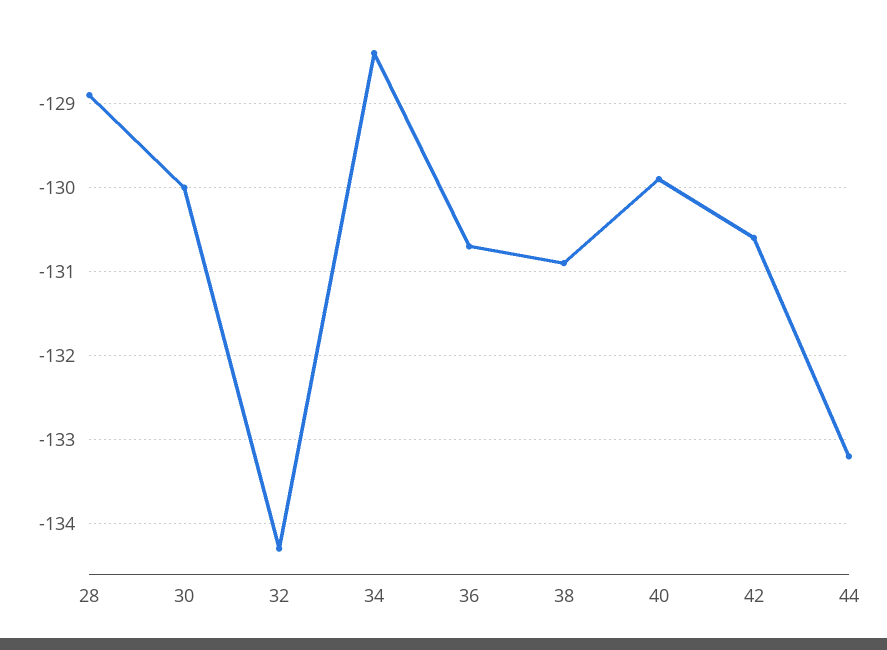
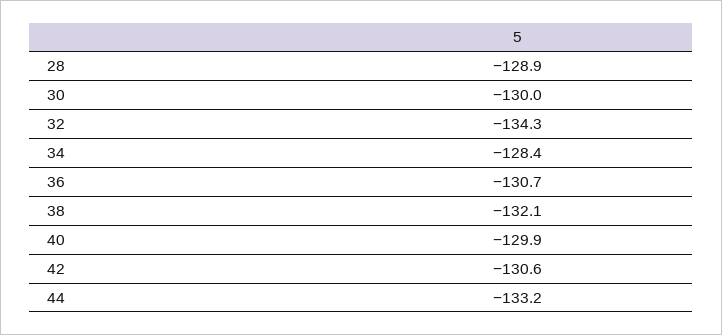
  {
    "28": -128.9,
    "30": -130,
    "32": -134.3,
    "34": -128.4,
    "36": -130.7,
-   "38": -130.9,
+   "38": -132.1,
    "40": -129.9,
    "42": -130.6,
    "44": -133.2
  }

